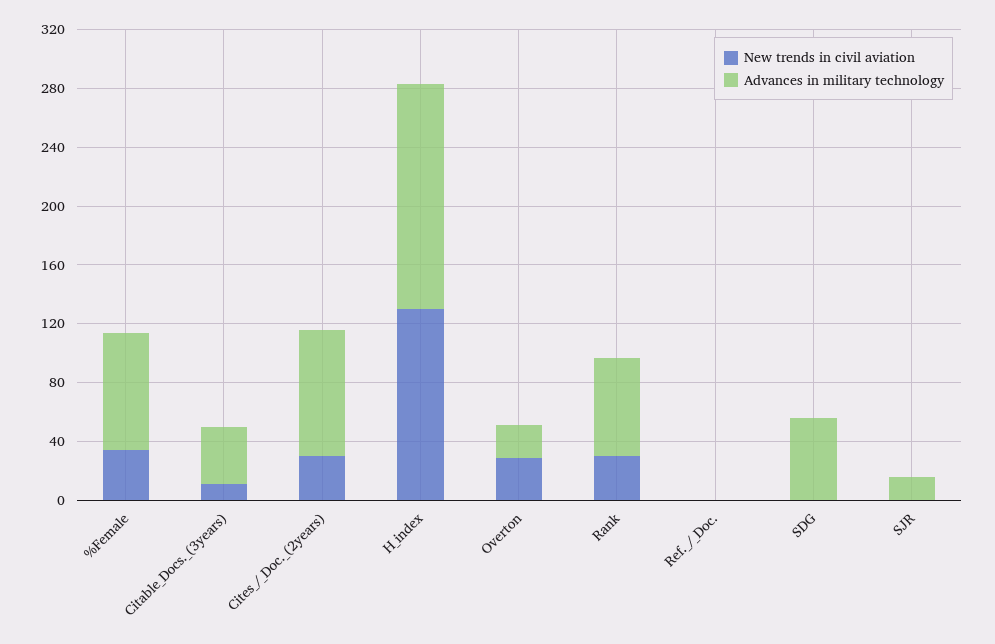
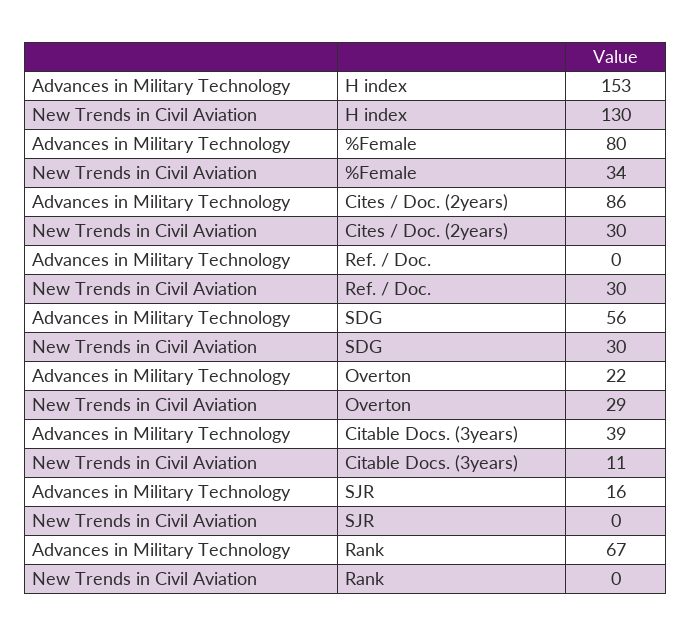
  {
    "New trends in civil aviation": {
      "%Female": 34,
      "Citable_Docs._(3years)": 11,
      "Cites_/_Doc._(2years)": 30,
      "H_index": 130,
      "Overton": 29,
-     "Rank": 30,
+     "Rank": 0,
-     "Ref._/_Doc.": 0,
+     "Ref._/_Doc.": 30,
-     "SDG": 0,
+     "SDG": 30,
      "SJR": 0
    },
    "Advances in military technology": {
      "%Female": 80,
      "Citable_Docs._(3years)": 39,
      "Cites_/_Doc._(2years)": 86,
      "H_index": 153,
      "Overton": 22,
      "Rank": 67,
      "Ref._/_Doc.": 0,
      "SDG": 56,
      "SJR": 16
    }
  }

